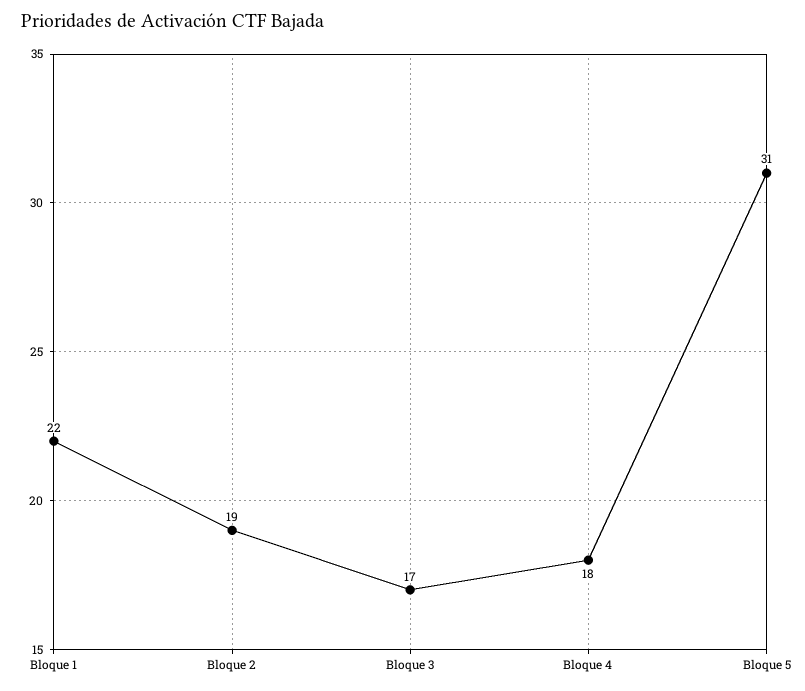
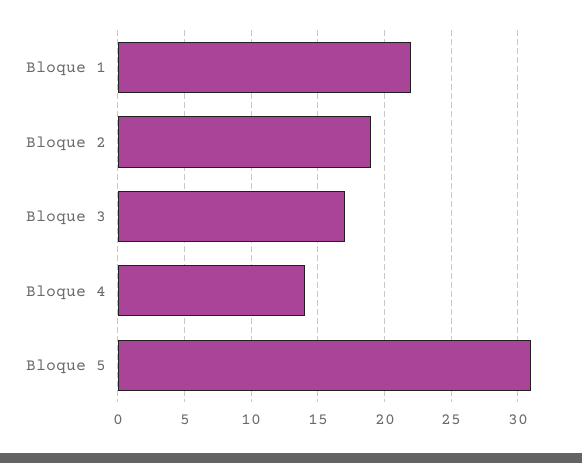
  {
    "Bloque 1": 22,
    "Bloque 2": 19,
    "Bloque 3": 17,
-   "Bloque 4": 18,
+   "Bloque 4": 14,
    "Bloque 5": 31
  }

